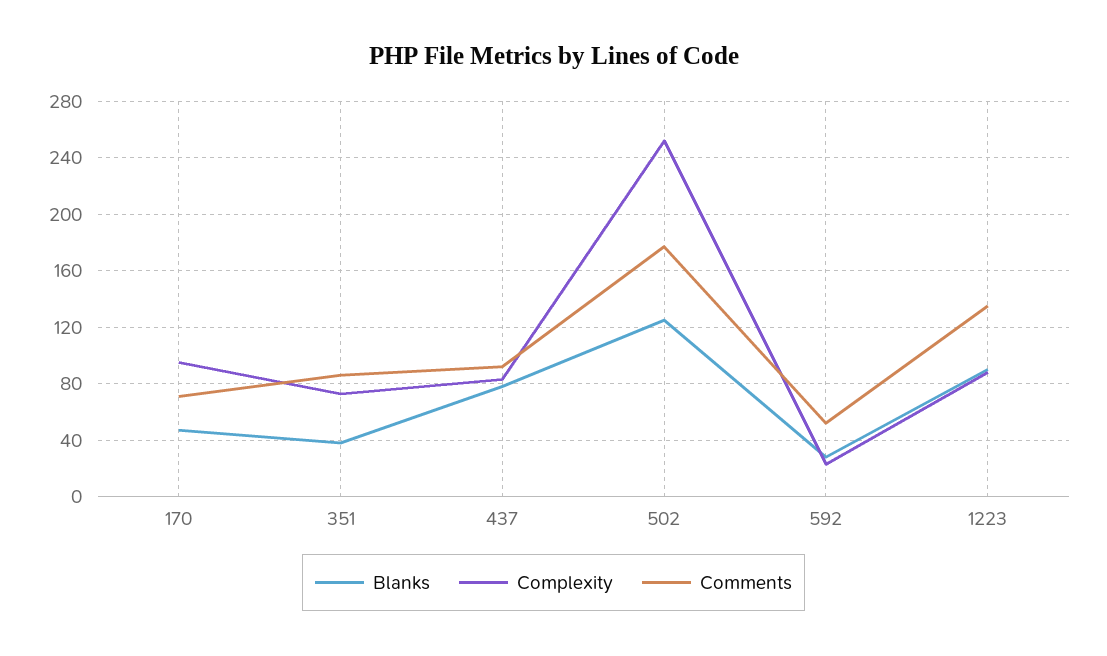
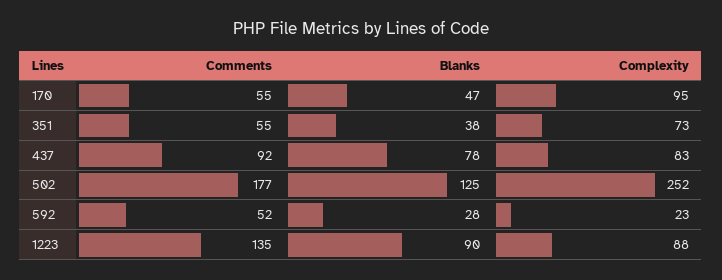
  {
    "Blanks": {
      "170": 47,
      "351": 38,
      "437": 78,
      "502": 125,
      "592": 28,
      "1223": 90
    },
    "Complexity": {
      "170": 95,
      "351": 73,
      "437": 83,
      "502": 252,
      "592": 23,
      "1223": 88
    },
    "Comments": {
-     "170": 70,
+     "170": 55,
-     "351": 85,
+     "351": 55,
      "437": 92,
      "502": 177,
      "592": 52,
      "1223": 135
    }
  }

